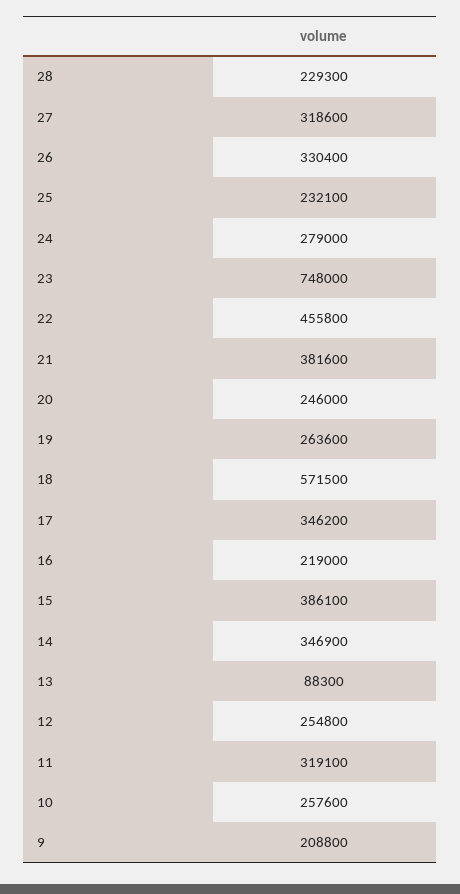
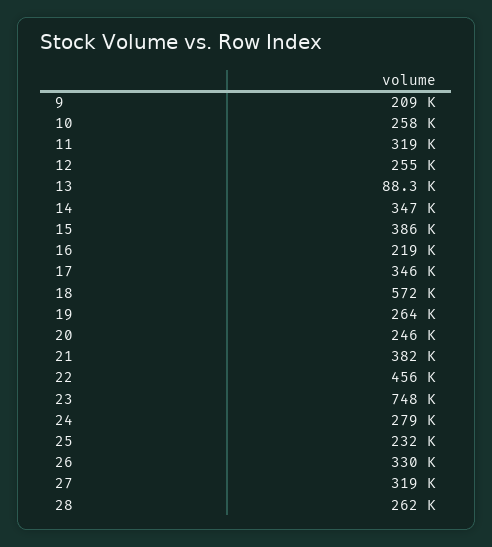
  {
-   "28": 229300,
+   "28": 262000,
    "27": 318600,
    "26": 330400,
    "25": 232100,
    "24": 279000,
    "23": 748000,
    "22": 455800,
    "21": 381600,
    "20": 246000,
    "19": 263600,
    "18": 571500,
    "17": 346200,
    "16": 219000,
    "15": 386100,
    "14": 346900,
    "13": 88300,
    "12": 254800,
    "11": 319100,
    "10": 257600,
    "9": 208800
  }

